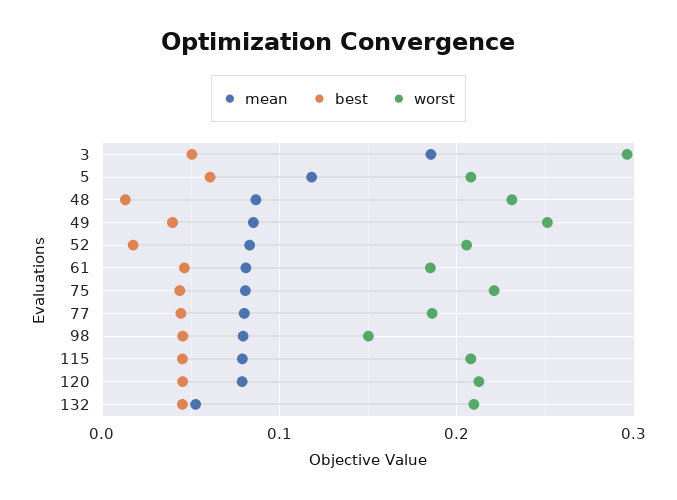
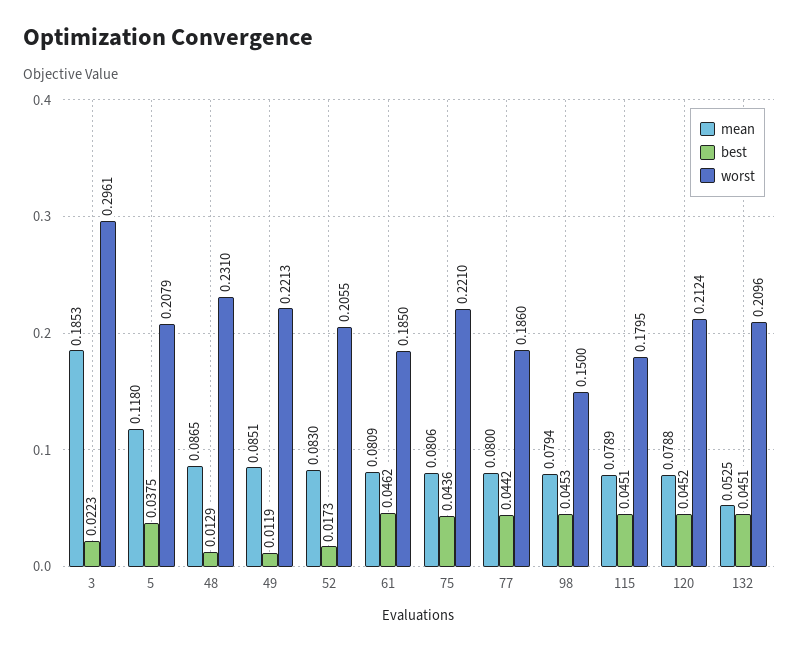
  {
    "mean": {
      "3": 0.1853,
      "5": 0.118,
      "48": 0.0865,
      "49": 0.0851,
      "52": 0.083,
      "61": 0.0809,
      "75": 0.0806,
      "77": 0.08,
      "98": 0.0794,
      "115": 0.0789,
      "120": 0.0788,
      "132": 0.0525
    },
    "best": {
-     "3": 0.05,
+     "3": 0.0223,
-     "5": 0.06,
+     "5": 0.0375,
      "48": 0.0129,
-     "49": 0.04,
+     "49": 0.0119,
      "52": 0.0173,
      "61": 0.0462,
      "75": 0.0436,
      "77": 0.0442,
      "98": 0.0453,
      "115": 0.0451,
      "120": 0.0452,
      "132": 0.0451
    },
    "worst": {
      "3": 0.2961,
      "5": 0.2079,
      "48": 0.231,
-     "49": 0.25,
+     "49": 0.2213,
      "52": 0.2055,
      "61": 0.185,
      "75": 0.221,
      "77": 0.186,
      "98": 0.15,
-     "115": 0.21,
+     "115": 0.1795,
      "120": 0.2124,
      "132": 0.2096
    }
  }

